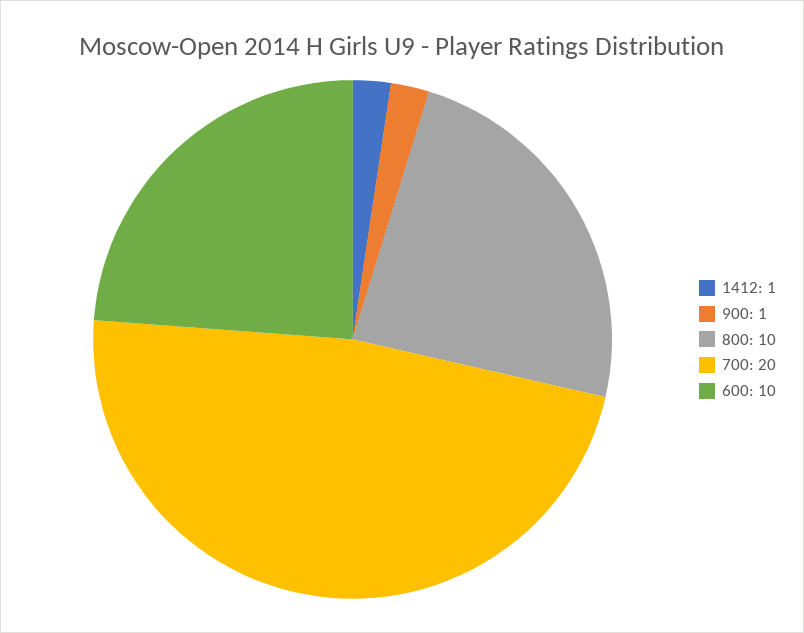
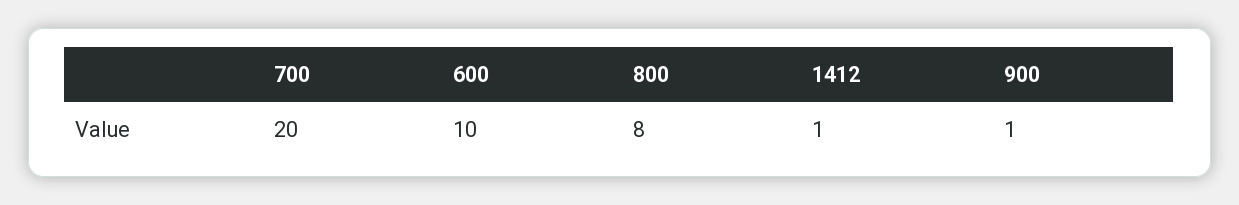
  {
    "1412": 1,
    "900": 1,
-   "800": 10,
+   "800": 8,
    "700": 20,
    "600": 10
  }

